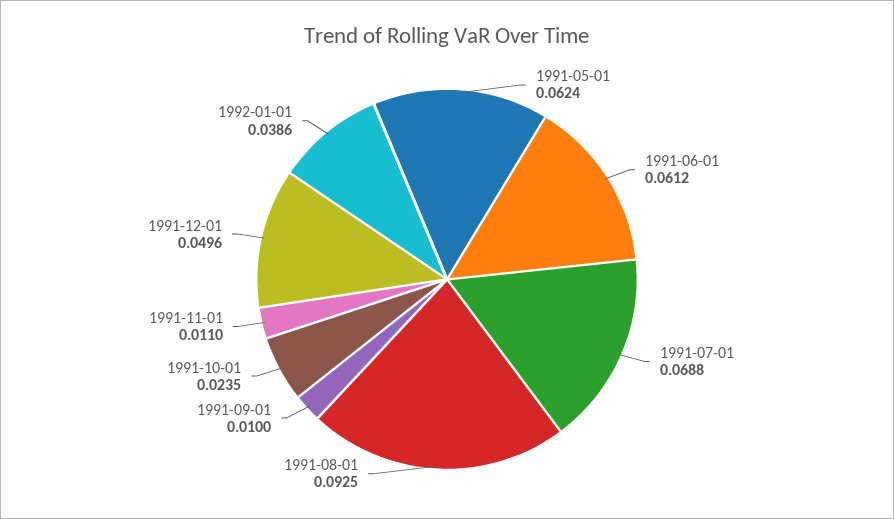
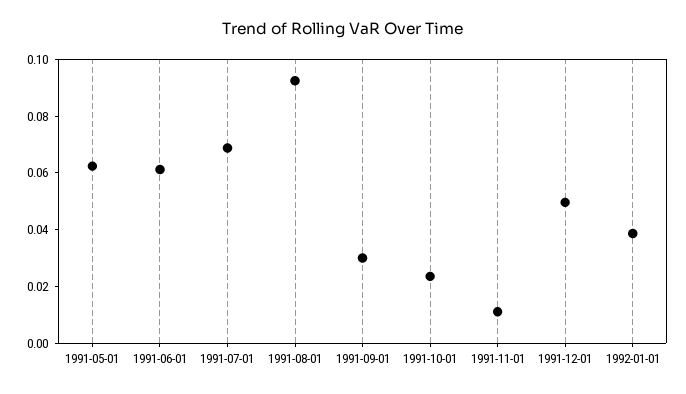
  {
    "1991-05-01": 0.0624,
    "1991-06-01": 0.0612,
    "1991-07-01": 0.0688,
    "1991-08-01": 0.0925,
-   "1991-09-01": 0.01,
+   "1991-09-01": 0.03,
    "1991-10-01": 0.0235,
    "1991-11-01": 0.011,
    "1991-12-01": 0.0496,
    "1992-01-01": 0.0386
  }

